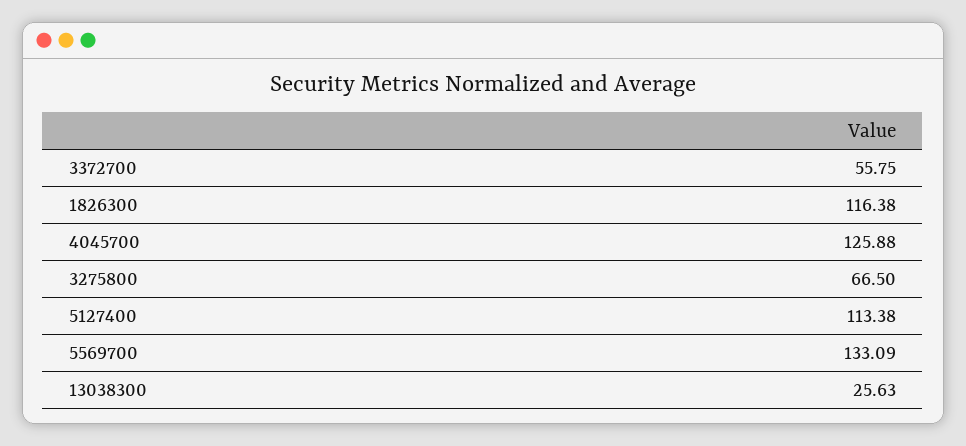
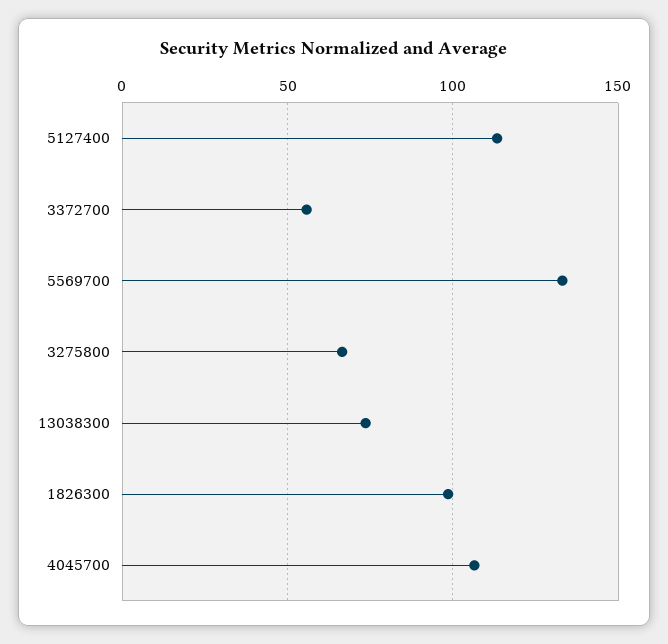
  {
    "3372700": 55.75,
-   "1826300": 116.38,
+   "1826300": 100,
-   "4045700": 125.88,
+   "4045700": 105,
    "3275800": 66.5,
    "5127400": 113.38,
    "5569700": 133.09,
-   "13038300": 25.63
+   "13038300": 75
  }

